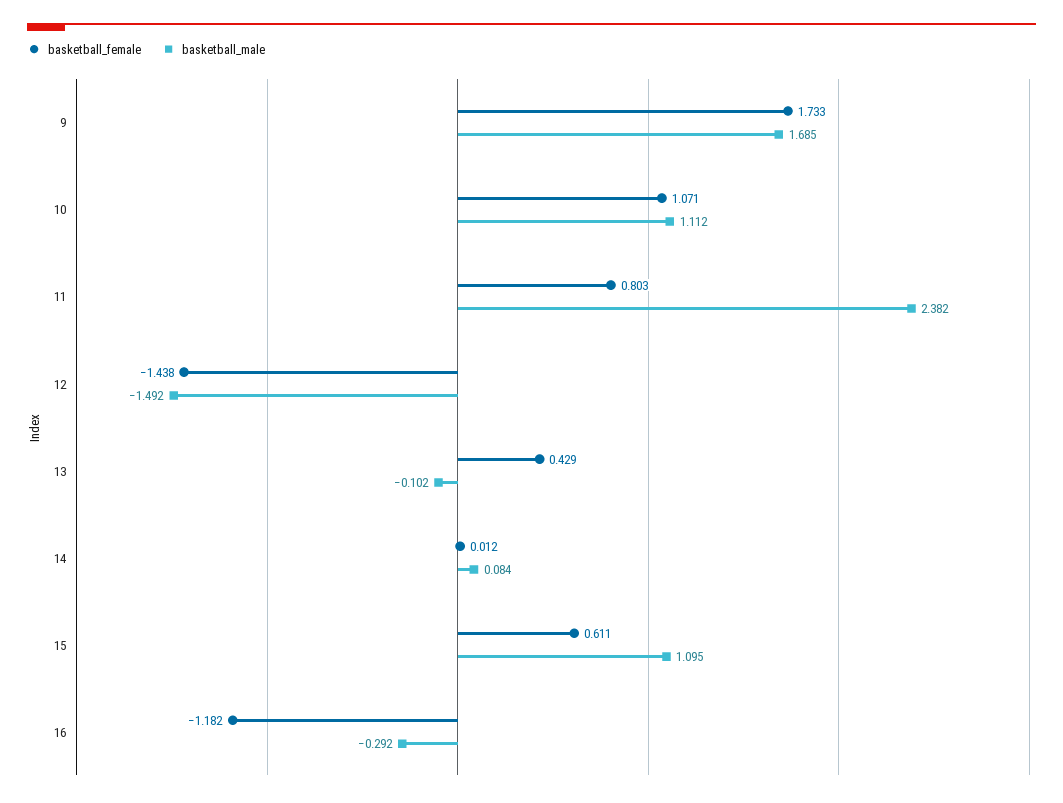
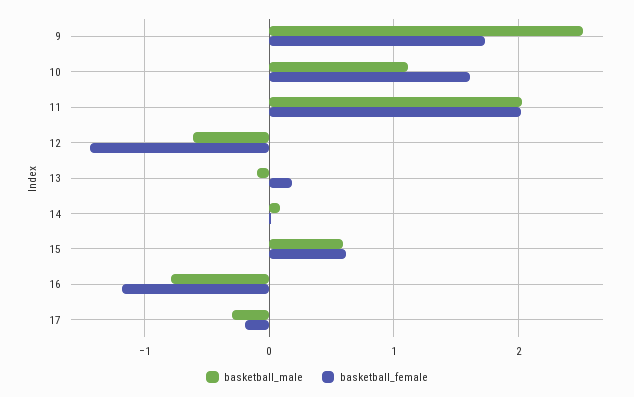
  {
    "basketball_female": {
      "9": 1.733,
-     "10": 1.071,
+     "10": 1.6,
-     "11": 0.803,
+     "11": 2,
      "12": -1.438,
-     "13": 0.429,
+     "13": 0.2,
      "14": 0.012,
      "15": 0.611,
-     "16": -1.182
+     "16": -1.182,
+     "17": -0.2
    },
    "basketball_male": {
-     "9": 1.685,
+     "9": 2.5,
      "10": 1.112,
-     "11": 2.382,
+     "11": 2,
-     "12": -1.492,
+     "12": -0.6,
      "13": -0.102,
      "14": 0.084,
-     "15": 1.095,
+     "15": 0.6,
-     "16": -0.292
+     "16": -0.8,
+     "17": -0.3
    }
  }

